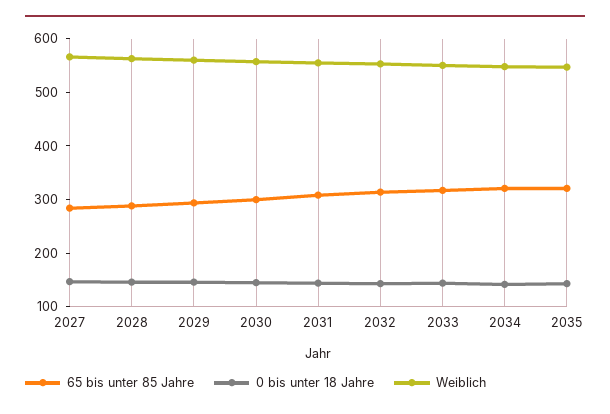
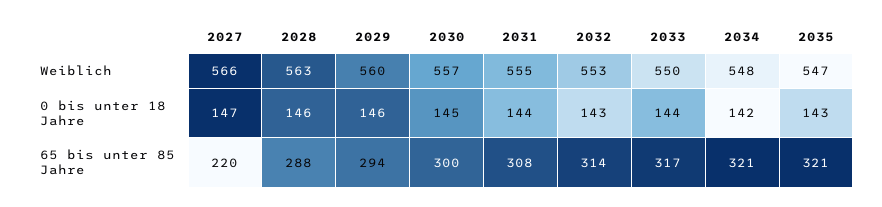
  {
    "65 bis unter 85 Jahre": {
-     "2027": 280,
+     "2027": 220,
      "2028": 288,
      "2029": 294,
      "2030": 300,
      "2031": 308,
      "2032": 314,
      "2033": 317,
      "2034": 321,
      "2035": 321
    },
    "0 bis unter 18 Jahre": {
      "2027": 147,
      "2028": 146,
      "2029": 146,
      "2030": 145,
      "2031": 144,
      "2032": 143,
      "2033": 144,
      "2034": 142,
      "2035": 143
    },
    "Weiblich": {
      "2027": 566,
      "2028": 563,
      "2029": 560,
      "2030": 557,
      "2031": 555,
      "2032": 553,
      "2033": 550,
      "2034": 548,
      "2035": 547
    }
  }

